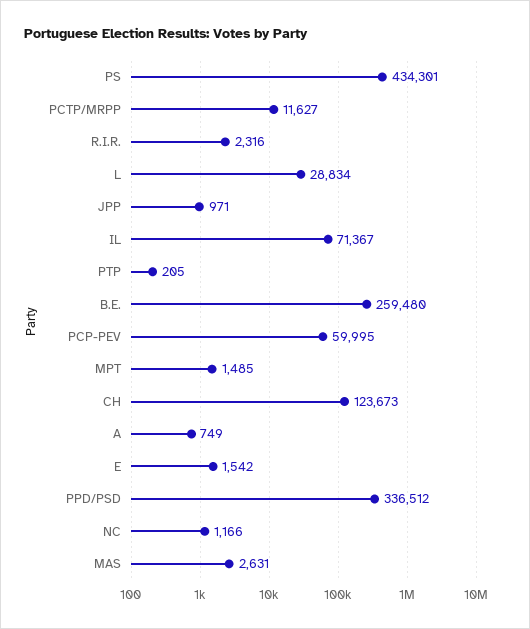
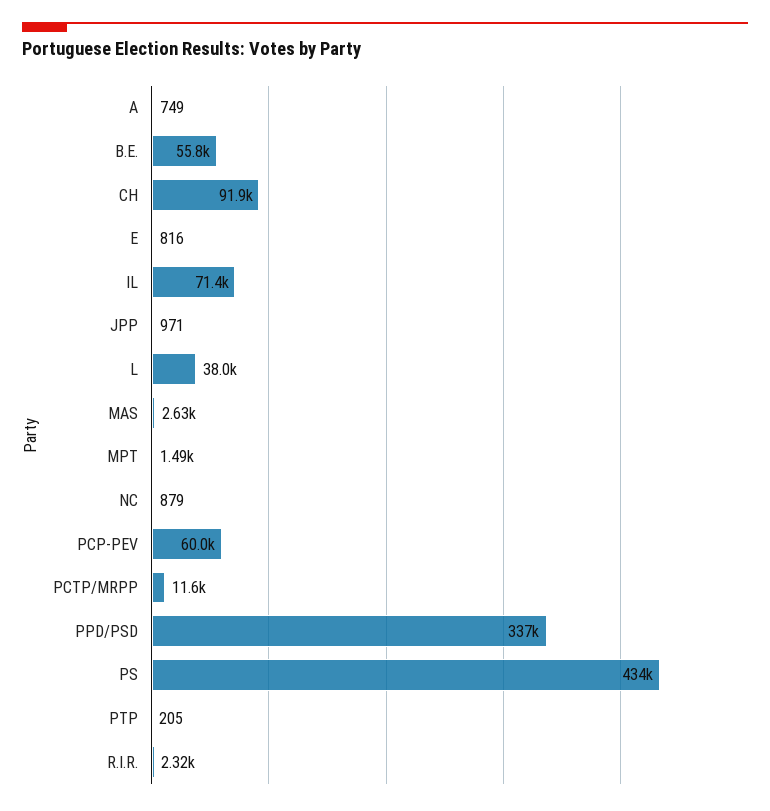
  {
    "PS": 434301,
    "PCTP/MRPP": 11627,
    "R.I.R.": 2316,
-   "L": 28834,
+   "L": 38000,
    "JPP": 971,
    "IL": 71367,
    "PTP": 205,
-   "B.E.": 259480,
+   "B.E.": 55800,
    "PCP-PEV": 59995,
    "MPT": 1485,
-   "CH": 123673,
+   "CH": 91900,
    "A": 749,
-   "E": 1542,
+   "E": 816,
    "PPD/PSD": 336512,
-   "NC": 1166,
+   "NC": 879,
    "MAS": 2631
  }

